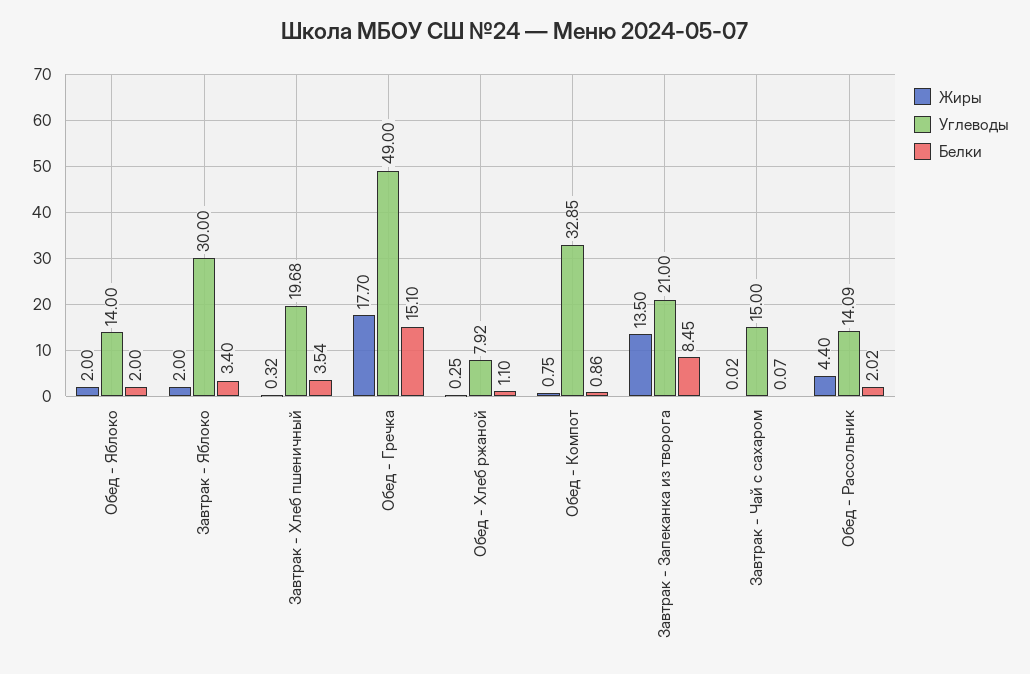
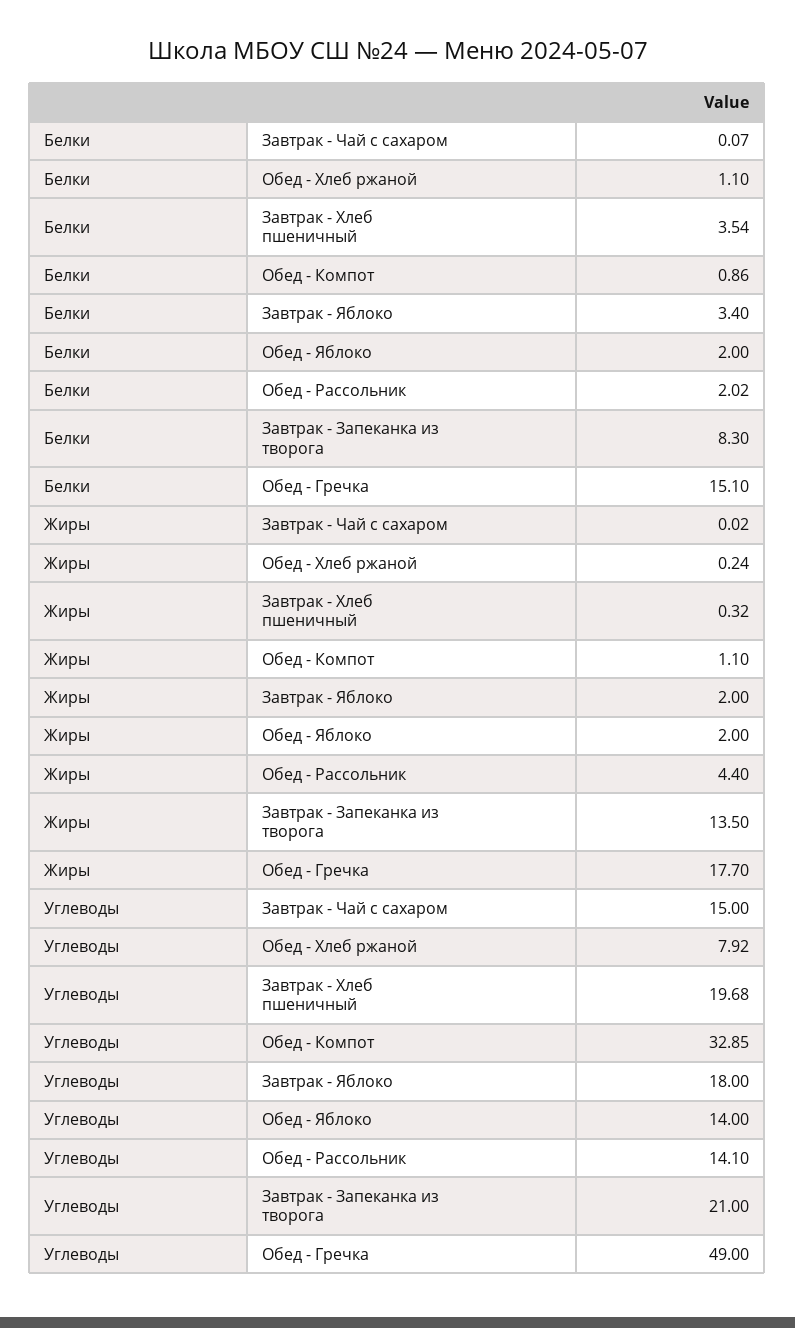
  {
    "Жиры": {
      "Обед - Яблоко": 2,
      "Завтрак - Яблоко": 2,
      "Завтрак - Хлеб пшеничный": 0.32,
      "Обед - Гречка": 17.7,
-     "Обед - Хлеб ржаной": 0.25,
+     "Обед - Хлеб ржаной": 0.24,
-     "Обед - Компот": 0.75,
+     "Обед - Компот": 1.1,
      "Завтрак - Запеканка из творога": 13.5,
      "Завтрак - Чай с сахаром": 0.02,
      "Обед - Рассольник": 4.4
    },
    "Углеводы": {
      "Обед - Яблоко": 14,
-     "Завтрак - Яблоко": 30,
+     "Завтрак - Яблоко": 18,
      "Завтрак - Хлеб пшеничный": 19.68,
      "Обед - Гречка": 49,
      "Обед - Хлеб ржаной": 7.92,
      "Обед - Компот": 32.85,
      "Завтрак - Запеканка из творога": 21,
      "Завтрак - Чай с сахаром": 15,
-     "Обед - Рассольник": 14.09
+     "Обед - Рассольник": 14.1
    },
    "Белки": {
      "Обед - Яблоко": 2,
      "Завтрак - Яблоко": 3.4,
      "Завтрак - Хлеб пшеничный": 3.54,
      "Обед - Гречка": 15.1,
      "Обед - Хлеб ржаной": 1.1,
      "Обед - Компот": 0.86,
-     "Завтрак - Запеканка из творога": 8.45,
+     "Завтрак - Запеканка из творога": 8.3,
      "Завтрак - Чай с сахаром": 0.07,
      "Обед - Рассольник": 2.02
    }
  }

